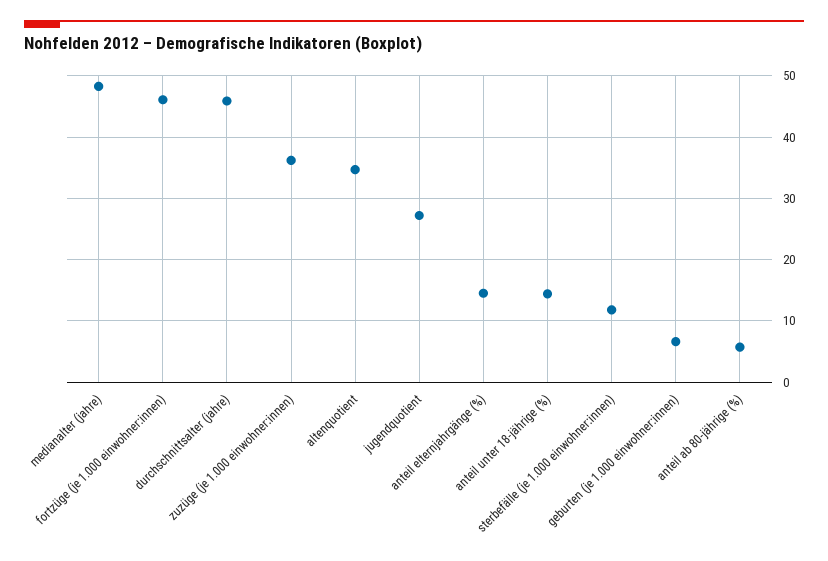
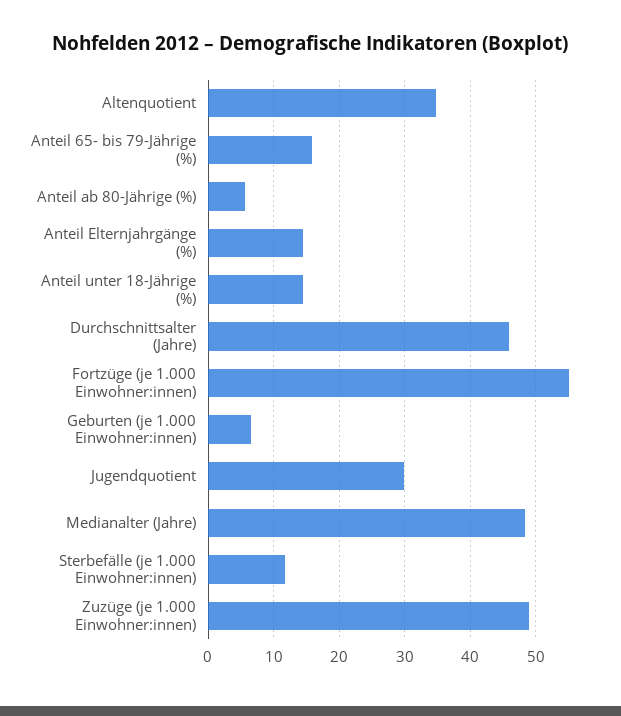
  {
    "medianalter (jahre)": 48,
-   "fortzüge (je 1.000 einwohner:innen)": 46,
+   "fortzüge (je 1.000 einwohner:innen)": 55,
    "durchschnittsalter (jahre)": 46,
-   "zuzüge (je 1.000 einwohner:innen)": 36,
+   "zuzüge (je 1.000 einwohner:innen)": 49,
    "altenquotient": 35,
-   "jugendquotient": 27,
+   "jugendquotient": 30,
    "anteil elternjahrgänge (%)": 15,
    "anteil unter 18-jährige (%)": 14,
    "sterbefälle (je 1.000 einwohner:innen)": 12,
    "geburten (je 1.000 einwohner:innen)": 7,
-   "anteil ab 80-jährige (%)": 6
+   "anteil ab 80-jährige (%)": 6,
+   "Anteil 65- bis 79-Jährige (%)": 16
  }

